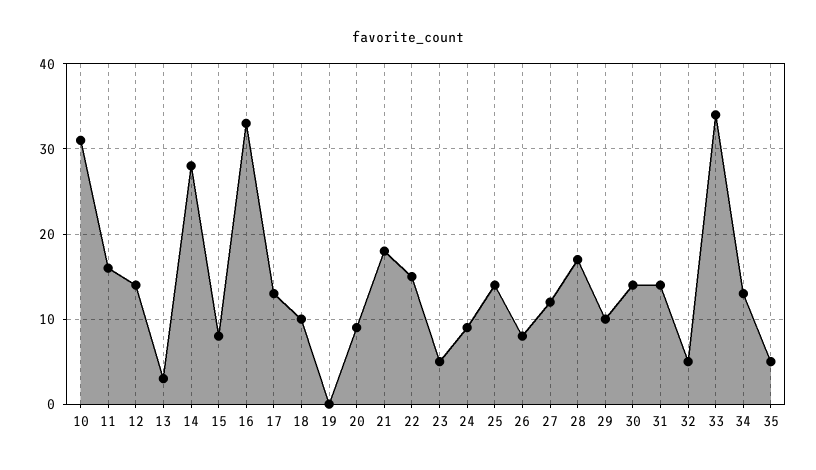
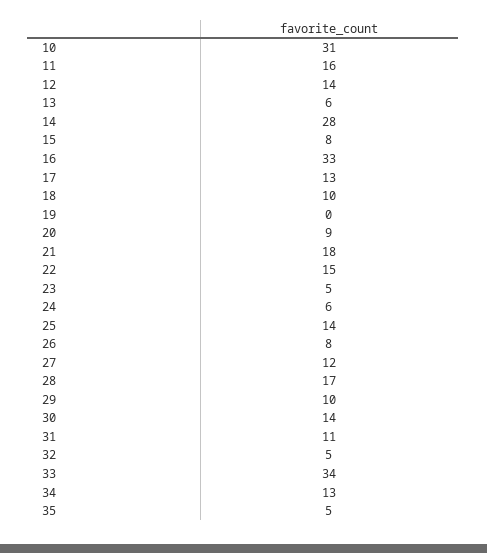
  {
    "10": 31,
    "11": 16,
    "12": 14,
-   "13": 3,
+   "13": 6,
    "14": 28,
    "15": 8,
    "16": 33,
    "17": 13,
    "18": 10,
    "19": 0,
    "20": 9,
    "21": 18,
    "22": 15,
    "23": 5,
-   "24": 9,
+   "24": 6,
    "25": 14,
    "26": 8,
    "27": 12,
    "28": 17,
    "29": 10,
    "30": 14,
-   "31": 14,
+   "31": 11,
    "32": 5,
    "33": 34,
    "34": 13,
    "35": 5
  }

